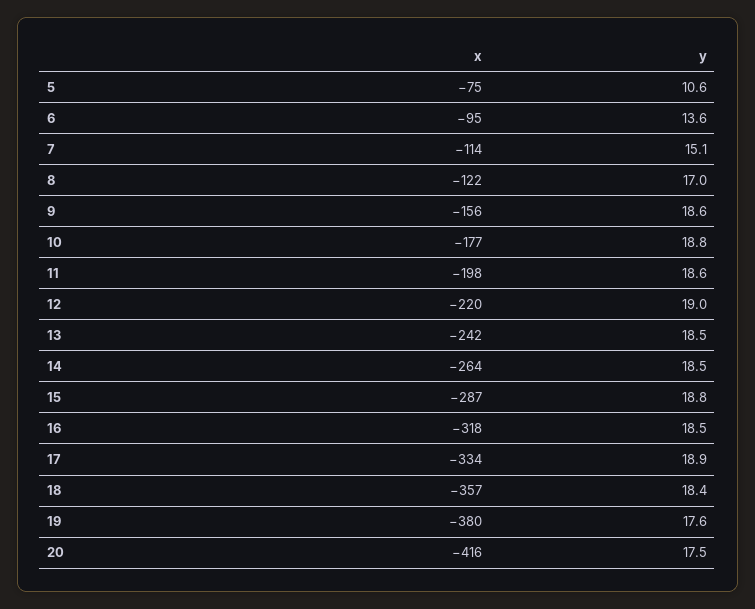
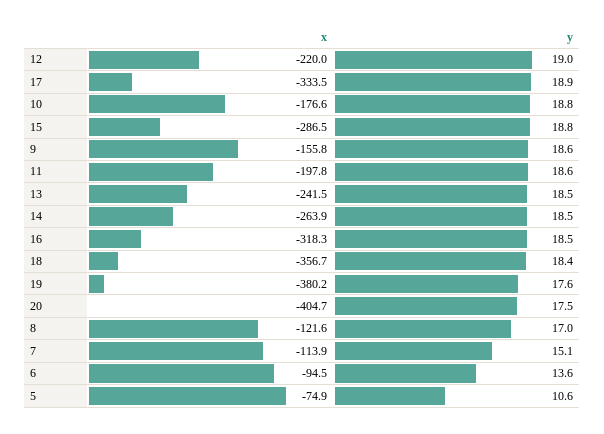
  {
    "x": {
      "5": -74.9,
      "6": -94.5,
      "7": -113.9,
      "8": -121.6,
      "9": -155.8,
      "10": -176.6,
      "11": -197.8,
      "12": -220,
      "13": -241.5,
      "14": -263.9,
      "15": -286.5,
      "16": -318.3,
      "17": -333.5,
      "18": -356.7,
      "19": -380.2,
-     "20": -416
+     "20": -404.7
    },
    "y": {
      "5": 10.6,
      "6": 13.6,
      "7": 15.1,
      "8": 17,
      "9": 18.6,
      "10": 18.8,
      "11": 18.6,
      "12": 19,
      "13": 18.5,
      "14": 18.5,
      "15": 18.8,
      "16": 18.5,
      "17": 18.9,
      "18": 18.4,
      "19": 17.6,
      "20": 17.5
    }
  }

